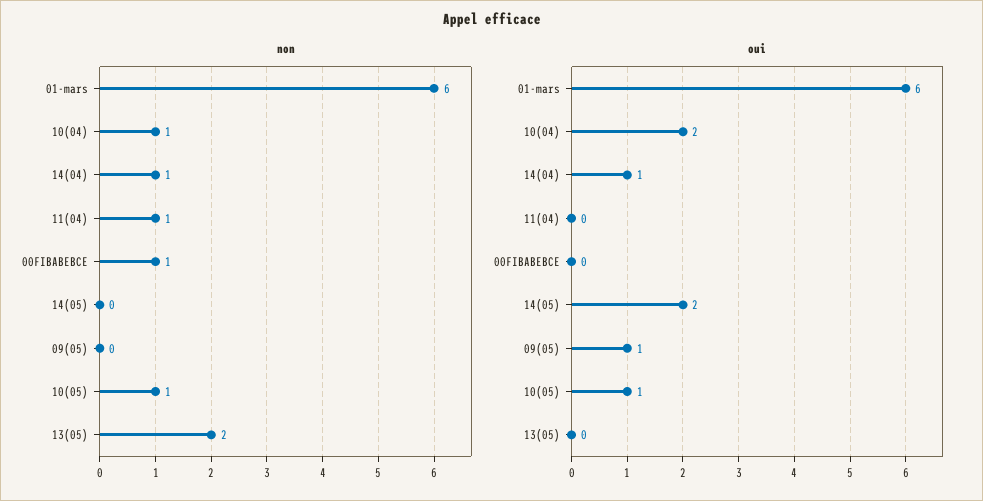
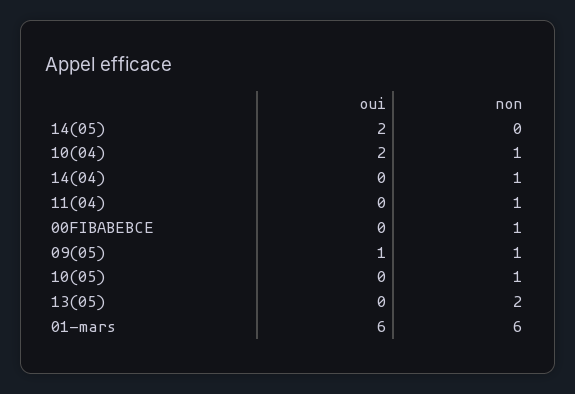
  {
    "non": {
      "01-mars": 6,
      "10(04)": 1,
      "14(04)": 1,
      "11(04)": 1,
      "00FIBABEBCE": 1,
      "14(05)": 0,
-     "09(05)": 0,
+     "09(05)": 1,
      "10(05)": 1,
      "13(05)": 2
    },
    "oui": {
      "01-mars": 6,
      "10(04)": 2,
-     "14(04)": 1,
+     "14(04)": 0,
      "11(04)": 0,
      "00FIBABEBCE": 0,
      "14(05)": 2,
      "09(05)": 1,
-     "10(05)": 1,
+     "10(05)": 0,
      "13(05)": 0
    }
  }

